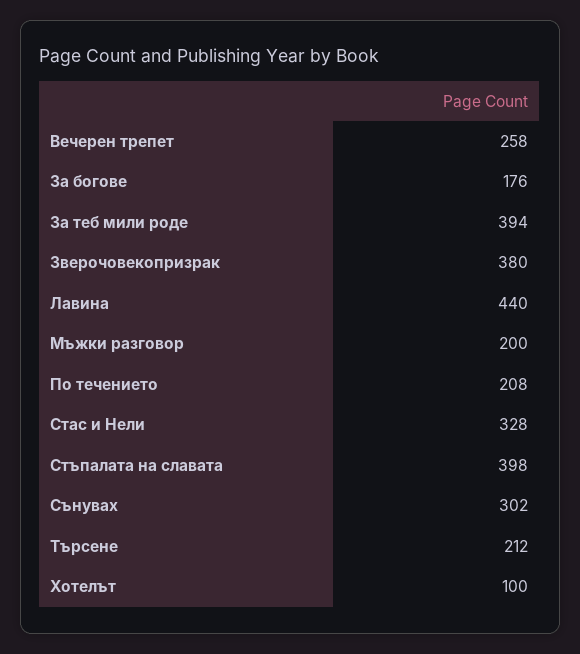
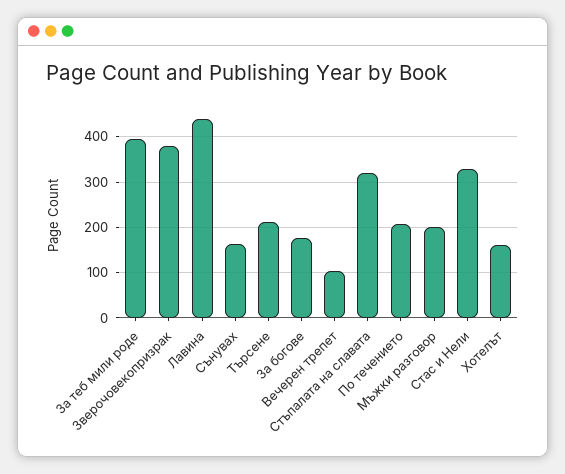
  {
-   "Вечерен трепет": 258,
+   "Вечерен трепет": 100,
    "За богове": 176,
    "За теб мили роде": 394,
    "Зверочовекопризрак": 380,
    "Лавина": 440,
    "Мъжки разговор": 200,
    "По течението": 208,
    "Стас и Нели": 328,
-   "Стъпалата на славата": 398,
+   "Стъпалата на славата": 320,
-   "Сънувах": 302,
+   "Сънувах": 160,
    "Търсене": 212,
-   "Хотелът": 100
+   "Хотелът": 160
  }

